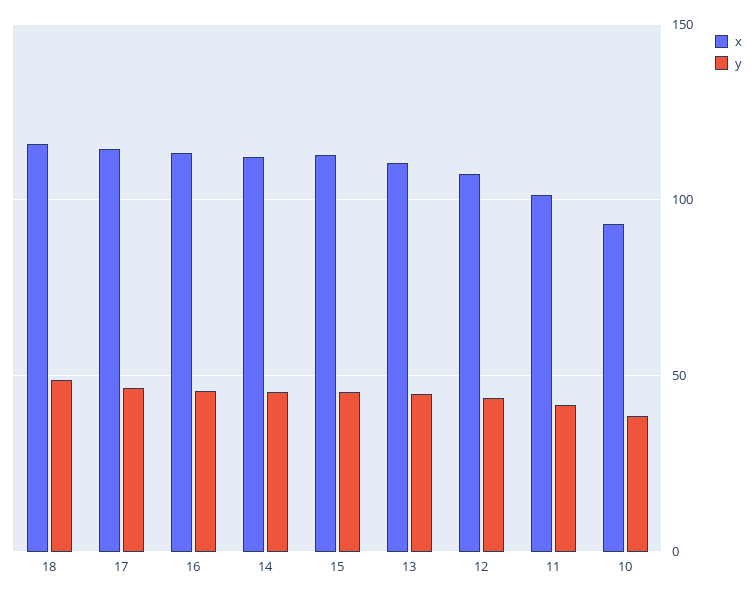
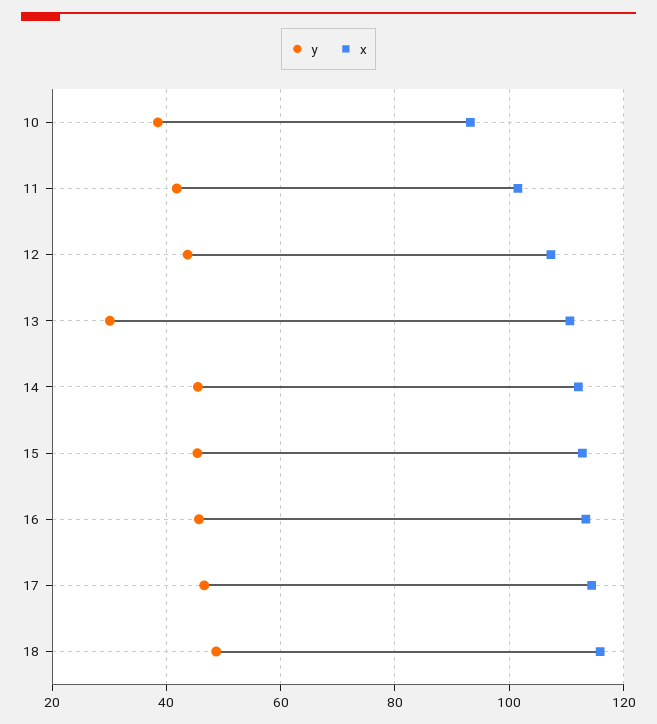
  {
    "x": {
      "18": 116,
      "17": 114,
      "16": 114,
      "14": 112,
      "15": 112,
      "13": 110,
      "12": 108,
      "11": 102,
      "10": 94
    },
    "y": {
      "18": 48,
      "17": 46,
      "16": 46,
      "14": 46,
      "15": 46,
-     "13": 45,
+     "13": 30,
      "12": 44,
      "11": 42,
      "10": 38
    }
  }

